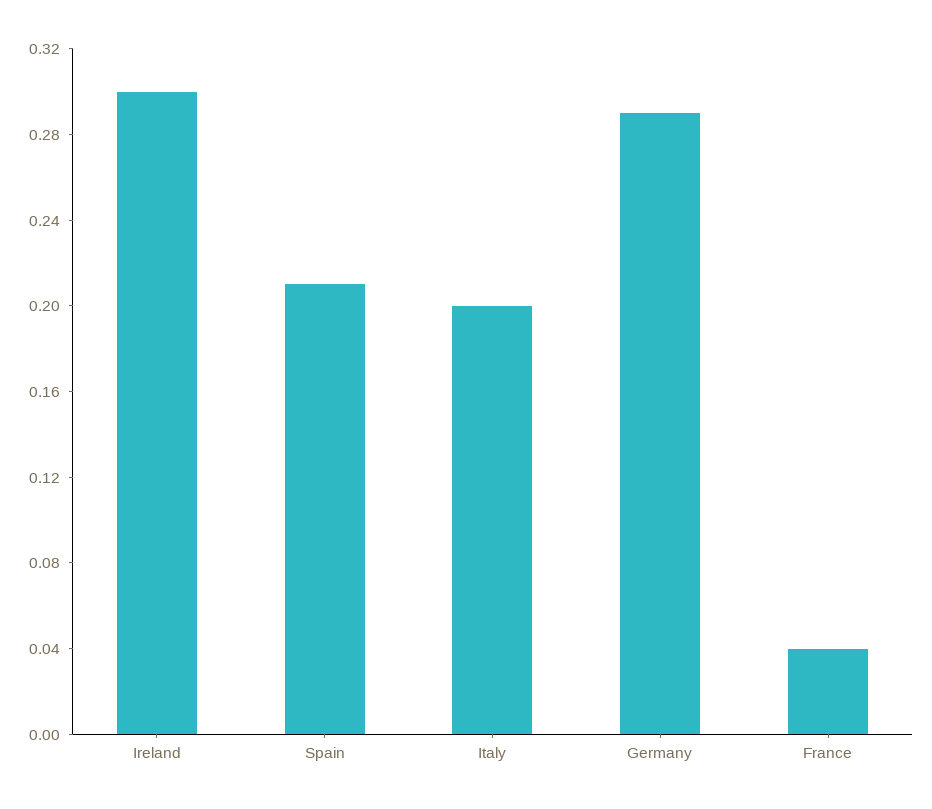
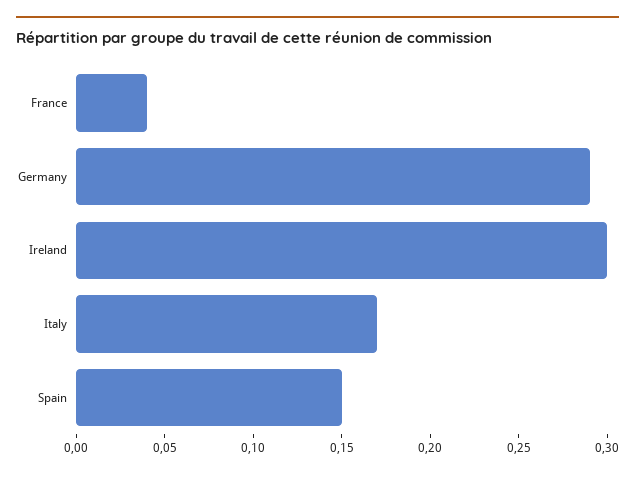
  {
    "Ireland": 0.3,
-   "Spain": 0.21,
+   "Spain": 0.15,
-   "Italy": 0.2,
+   "Italy": 0.17,
    "Germany": 0.29,
    "France": 0.04
  }

